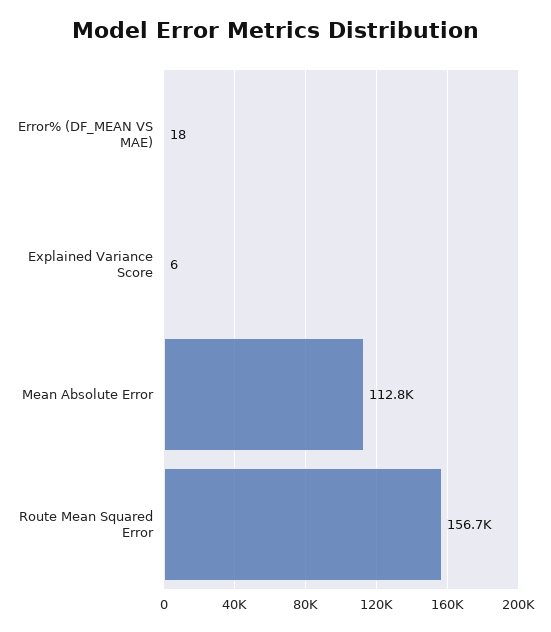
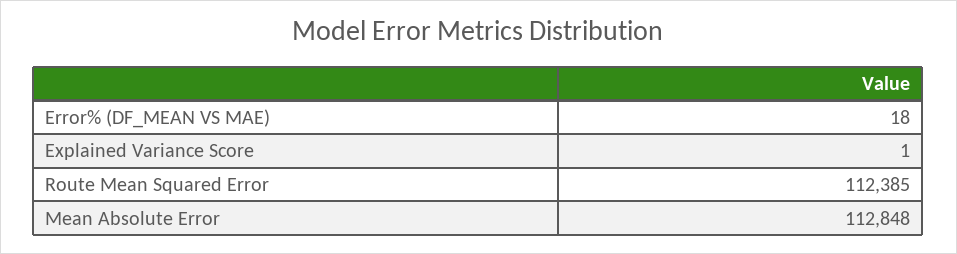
  {
    "Error% (DF_MEAN VS MAE)": 18,
-   "Explained Variance Score": 6,
+   "Explained Variance Score": 1,
    "Mean Absolute Error": 112848,
-   "Route Mean Squared Error": 156700
+   "Route Mean Squared Error": 112385
  }

